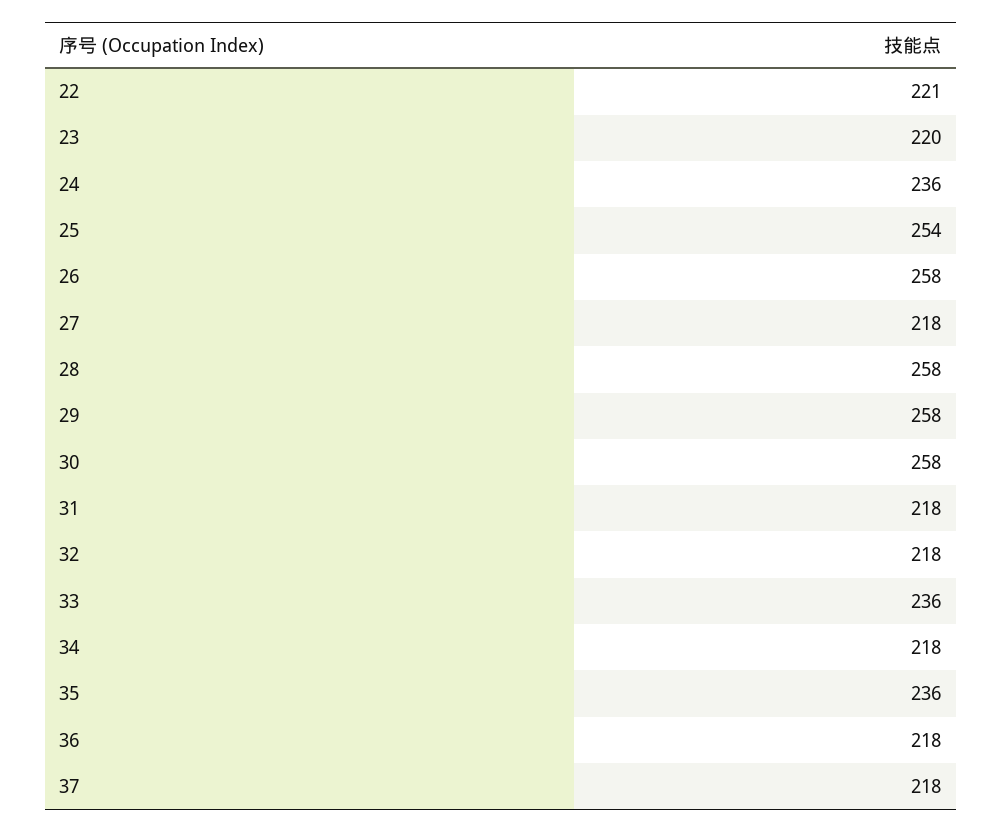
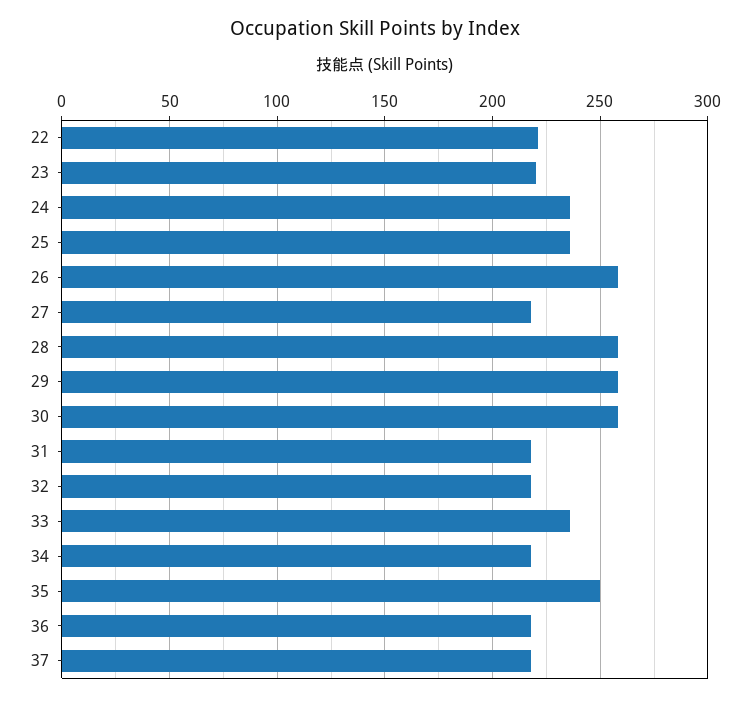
  {
    "22": 221,
    "23": 220,
    "24": 236,
-   "25": 254,
+   "25": 235,
    "26": 258,
    "27": 218,
    "28": 258,
    "29": 258,
    "30": 258,
    "31": 218,
    "32": 218,
    "33": 236,
    "34": 218,
-   "35": 236,
+   "35": 250,
    "36": 218,
    "37": 218
  }

